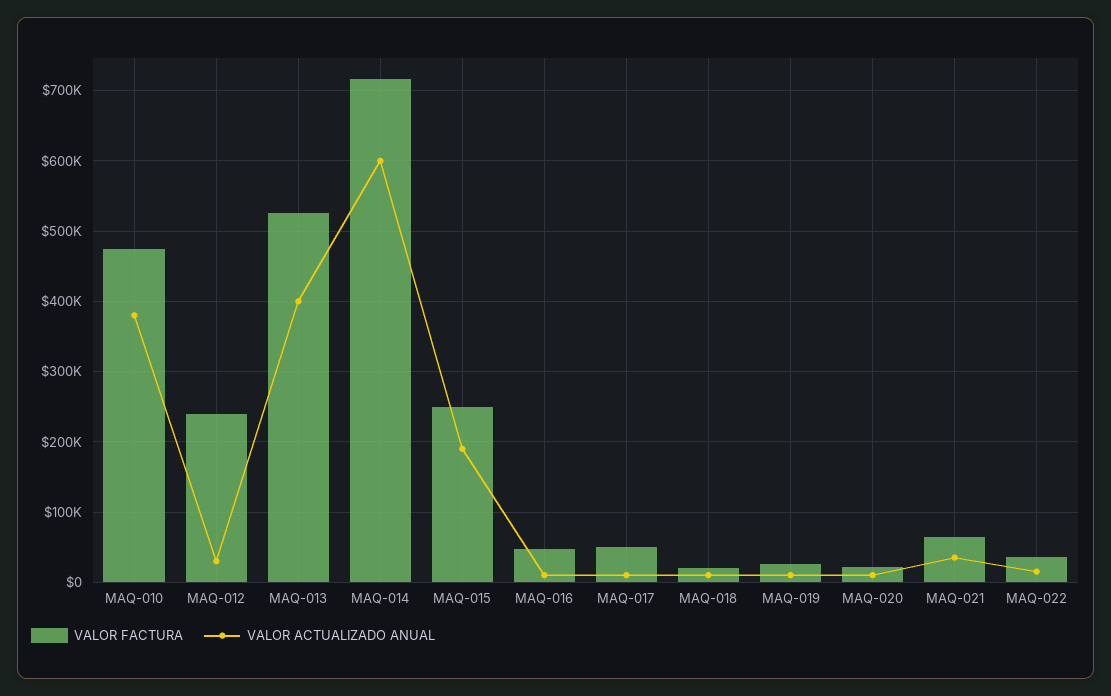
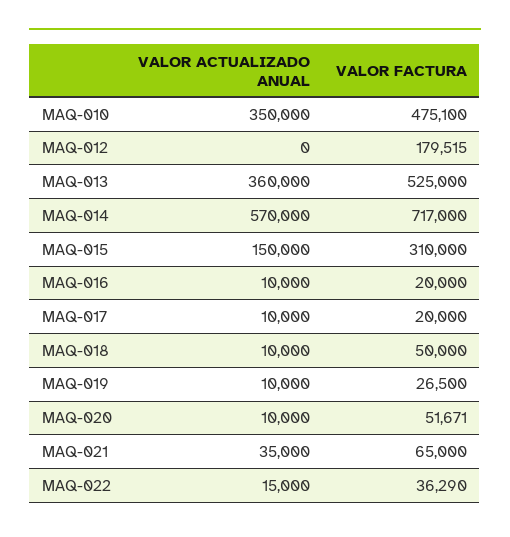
  {
    "VALOR FACTURA": {
      "MAQ-010": 475100,
-     "MAQ-012": 240000,
+     "MAQ-012": 179515,
      "MAQ-013": 525000,
      "MAQ-014": 717000,
-     "MAQ-015": 250000,
+     "MAQ-015": 310000,
-     "MAQ-016": 50000,
+     "MAQ-016": 20000,
-     "MAQ-017": 50000,
+     "MAQ-017": 20000,
-     "MAQ-018": 20000,
+     "MAQ-018": 50000,
      "MAQ-019": 26500,
-     "MAQ-020": 20000,
+     "MAQ-020": 51671,
      "MAQ-021": 65000,
      "MAQ-022": 36290
    },
    "VALOR ACTUALIZADO ANUAL": {
-     "MAQ-010": 380000,
+     "MAQ-010": 350000,
-     "MAQ-012": 30000,
+     "MAQ-012": 0,
-     "MAQ-013": 400000,
+     "MAQ-013": 360000,
-     "MAQ-014": 600000,
+     "MAQ-014": 570000,
-     "MAQ-015": 190000,
+     "MAQ-015": 150000,
      "MAQ-016": 10000,
      "MAQ-017": 10000,
      "MAQ-018": 10000,
      "MAQ-019": 10000,
      "MAQ-020": 10000,
      "MAQ-021": 35000,
      "MAQ-022": 15000
    }
  }

